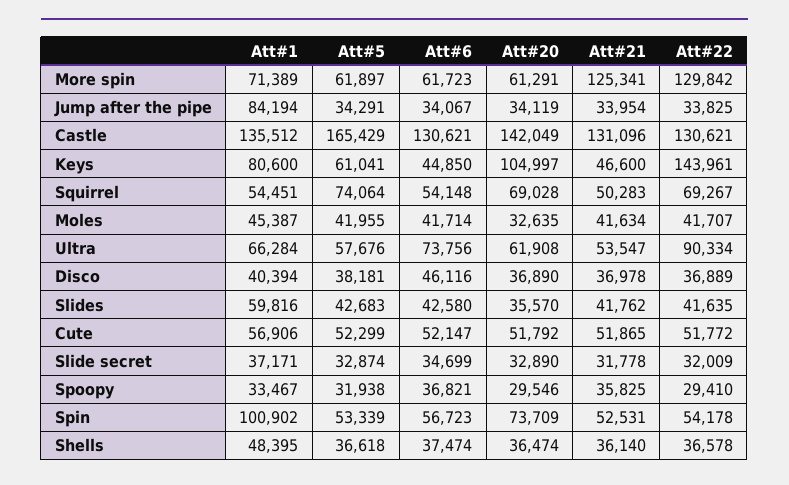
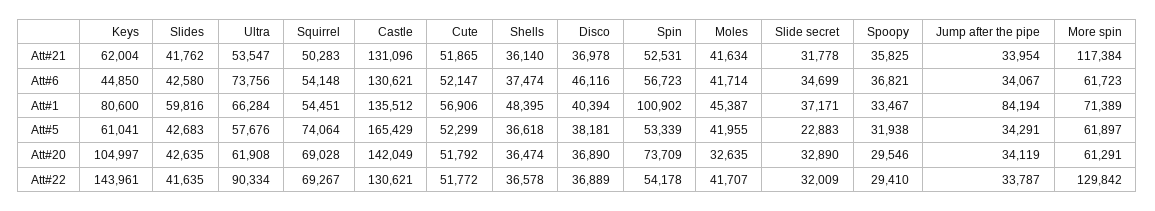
  {
    "Att#1": {
      "More spin": 71389,
      "Jump after the pipe": 84194,
      "Castle": 135512,
      "Keys": 80600,
      "Squirrel": 54451,
      "Moles": 45387,
      "Ultra": 66284,
      "Disco": 40394,
      "Slides": 59816,
      "Cute": 56906,
      "Slide secret": 37171,
      "Spoopy": 33467,
      "Spin": 100902,
      "Shells": 48395
    },
    "Att#5": {
      "More spin": 61897,
      "Jump after the pipe": 34291,
      "Castle": 165429,
      "Keys": 61041,
      "Squirrel": 74064,
      "Moles": 41955,
      "Ultra": 57676,
      "Disco": 38181,
      "Slides": 42683,
      "Cute": 52299,
-     "Slide secret": 32874,
+     "Slide secret": 22883,
      "Spoopy": 31938,
      "Spin": 53339,
      "Shells": 36618
    },
    "Att#6": {
      "More spin": 61723,
      "Jump after the pipe": 34067,
      "Castle": 130621,
      "Keys": 44850,
      "Squirrel": 54148,
      "Moles": 41714,
      "Ultra": 73756,
      "Disco": 46116,
      "Slides": 42580,
      "Cute": 52147,
      "Slide secret": 34699,
      "Spoopy": 36821,
      "Spin": 56723,
      "Shells": 37474
    },
    "Att#20": {
      "More spin": 61291,
      "Jump after the pipe": 34119,
      "Castle": 142049,
      "Keys": 104997,
      "Squirrel": 69028,
      "Moles": 32635,
      "Ultra": 61908,
      "Disco": 36890,
-     "Slides": 35570,
+     "Slides": 42635,
      "Cute": 51792,
      "Slide secret": 32890,
      "Spoopy": 29546,
      "Spin": 73709,
      "Shells": 36474
    },
    "Att#21": {
-     "More spin": 125341,
+     "More spin": 117384,
      "Jump after the pipe": 33954,
      "Castle": 131096,
-     "Keys": 46600,
+     "Keys": 62004,
      "Squirrel": 50283,
      "Moles": 41634,
      "Ultra": 53547,
      "Disco": 36978,
      "Slides": 41762,
      "Cute": 51865,
      "Slide secret": 31778,
      "Spoopy": 35825,
      "Spin": 52531,
      "Shells": 36140
    },
    "Att#22": {
      "More spin": 129842,
-     "Jump after the pipe": 33825,
+     "Jump after the pipe": 33787,
      "Castle": 130621,
      "Keys": 143961,
      "Squirrel": 69267,
      "Moles": 41707,
      "Ultra": 90334,
      "Disco": 36889,
      "Slides": 41635,
      "Cute": 51772,
      "Slide secret": 32009,
      "Spoopy": 29410,
      "Spin": 54178,
      "Shells": 36578
    }
  }

